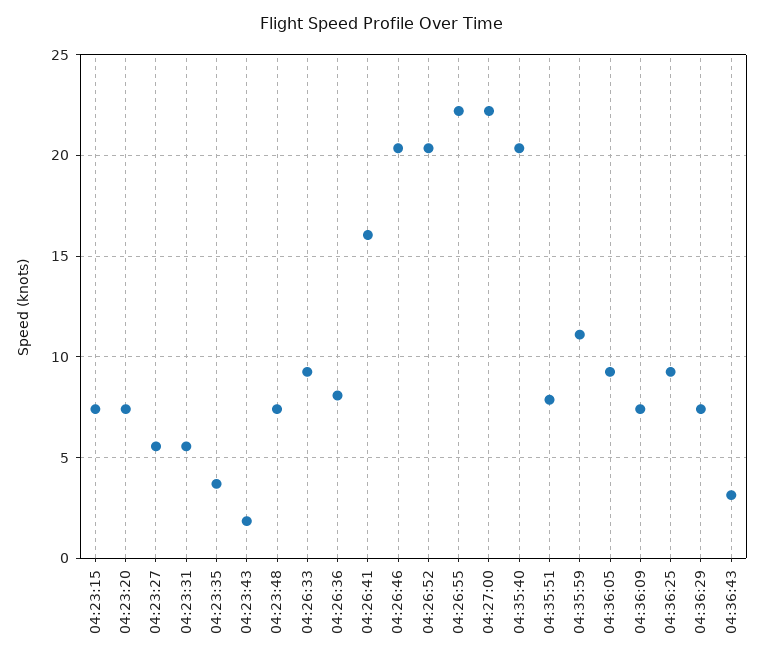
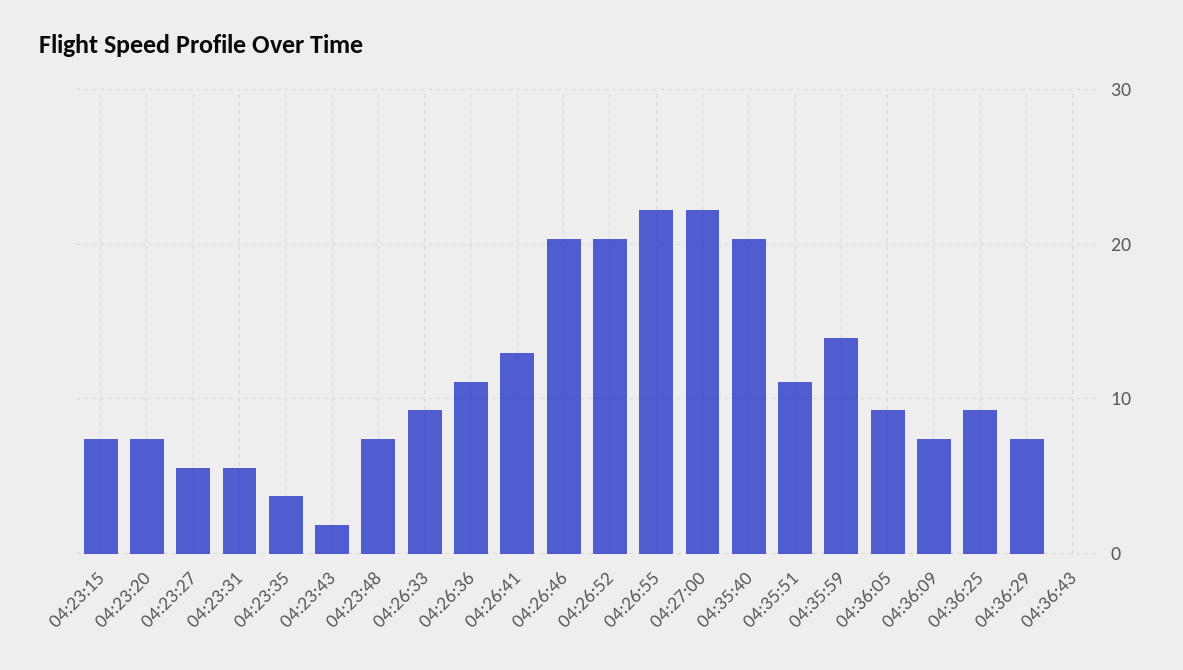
  {
    "04:23:15": 7.5,
    "04:23:20": 7.5,
    "04:23:27": 5.5,
    "04:23:31": 5.5,
    "04:23:35": 3.5,
    "04:23:43": 2,
    "04:23:48": 7.5,
    "04:26:33": 9.5,
-   "04:26:36": 8,
+   "04:26:36": 11,
-   "04:26:41": 16,
+   "04:26:41": 13,
    "04:26:46": 20.5,
    "04:26:52": 20.5,
    "04:26:55": 22,
    "04:27:00": 22,
    "04:35:40": 20.5,
-   "04:35:51": 8,
+   "04:35:51": 11,
-   "04:35:59": 11,
+   "04:35:59": 14,
    "04:36:05": 9.5,
    "04:36:09": 7.5,
    "04:36:25": 9.5,
    "04:36:29": 7.5,
-   "04:36:43": 3
+   "04:36:43": 0
  }

